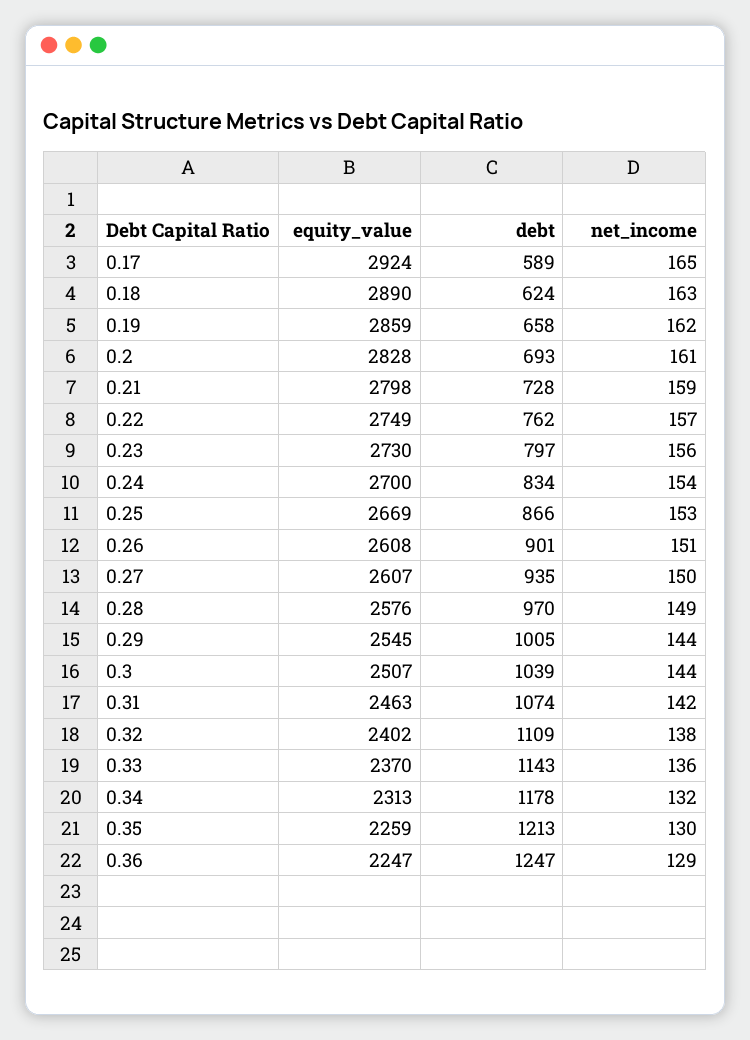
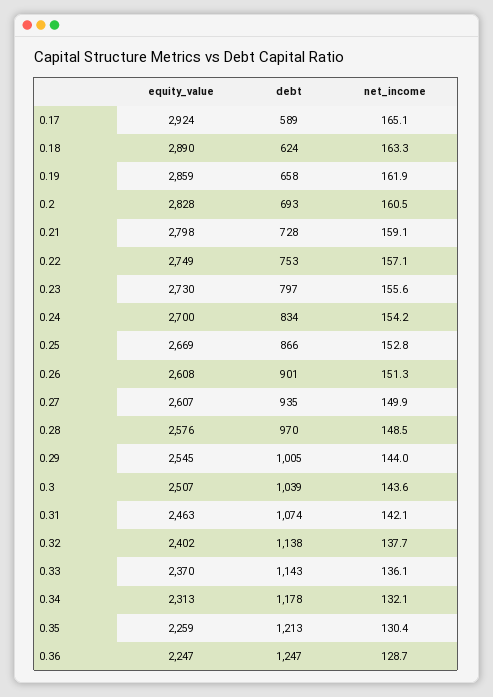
  {
    "equity_value": {
      "0.17": 2924,
      "0.18": 2890,
      "0.19": 2859,
      "0.2": 2828,
      "0.21": 2798,
      "0.22": 2749,
      "0.23": 2730,
      "0.24": 2700,
      "0.25": 2669,
      "0.26": 2608,
      "0.27": 2607,
      "0.28": 2576,
      "0.29": 2545,
      "0.3": 2507,
      "0.31": 2463,
      "0.32": 2402,
      "0.33": 2370,
      "0.34": 2313,
      "0.35": 2259,
      "0.36": 2247
    },
    "debt": {
      "0.17": 589,
      "0.18": 624,
      "0.19": 658,
      "0.2": 693,
      "0.21": 728,
-     "0.22": 762,
+     "0.22": 753,
      "0.23": 797,
      "0.24": 834,
      "0.25": 866,
      "0.26": 901,
      "0.27": 935,
      "0.28": 970,
      "0.29": 1005,
      "0.3": 1039,
      "0.31": 1074,
-     "0.32": 1109,
+     "0.32": 1138,
      "0.33": 1143,
      "0.34": 1178,
      "0.35": 1213,
      "0.36": 1247
    },
    "net_income": {
      "0.17": 165.1,
      "0.18": 163.3,
      "0.19": 161.9,
      "0.2": 160.5,
      "0.21": 159.1,
      "0.22": 157.1,
      "0.23": 155.6,
      "0.24": 154.2,
      "0.25": 152.8,
      "0.26": 151.3,
      "0.27": 149.9,
      "0.28": 148.5,
      "0.29": 144,
      "0.3": 143.6,
      "0.31": 142.1,
      "0.32": 137.7,
      "0.33": 136.1,
      "0.34": 132.1,
      "0.35": 130.4,
      "0.36": 128.7
    }
  }

